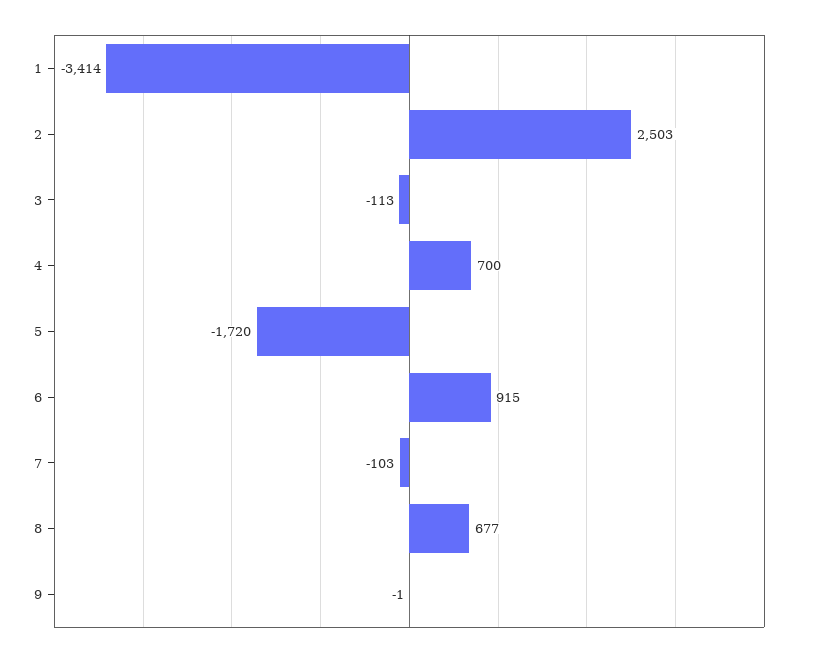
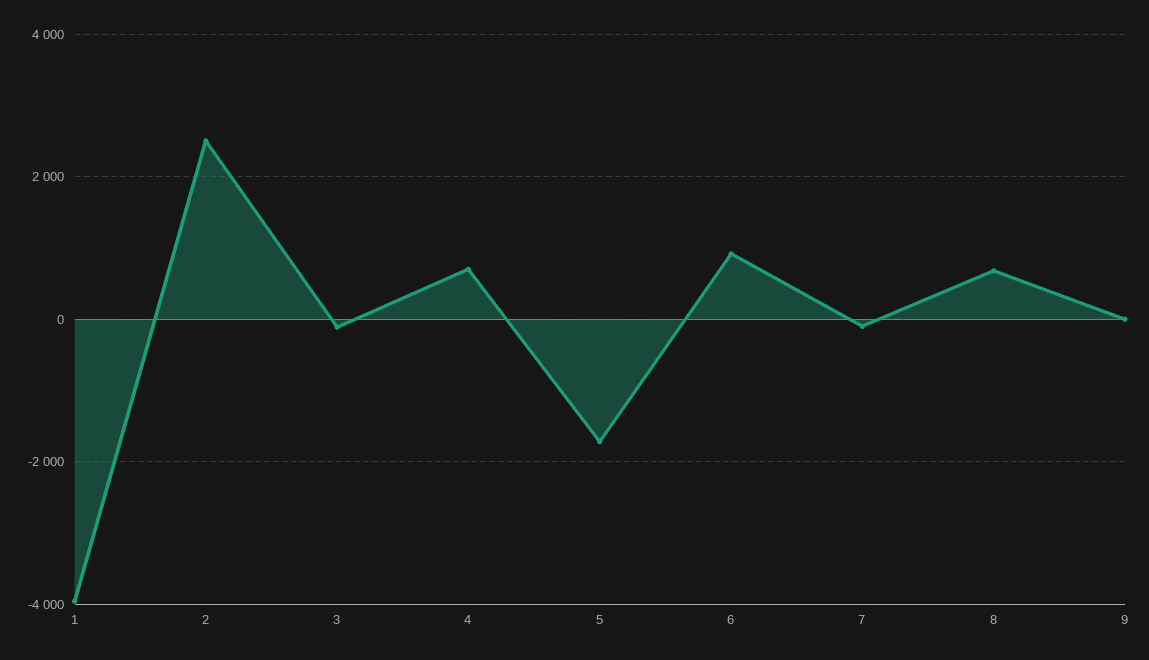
  {
-   "1": -3414,
+   "1": -4000,
    "2": 2503,
    "3": -113,
    "4": 700,
    "5": -1720,
    "6": 915,
    "7": -103,
    "8": 677,
    "9": -1
  }

